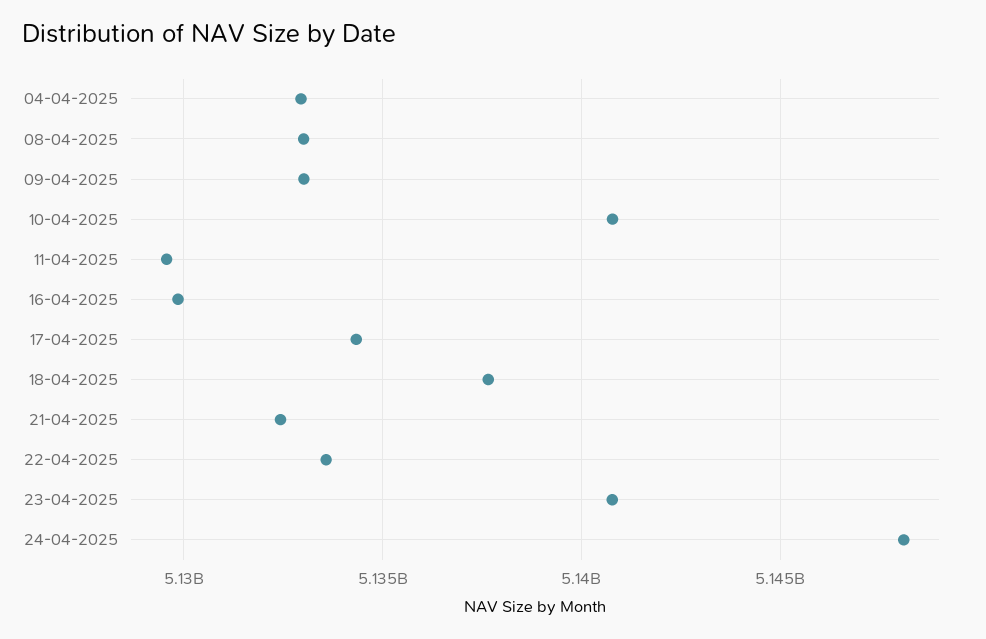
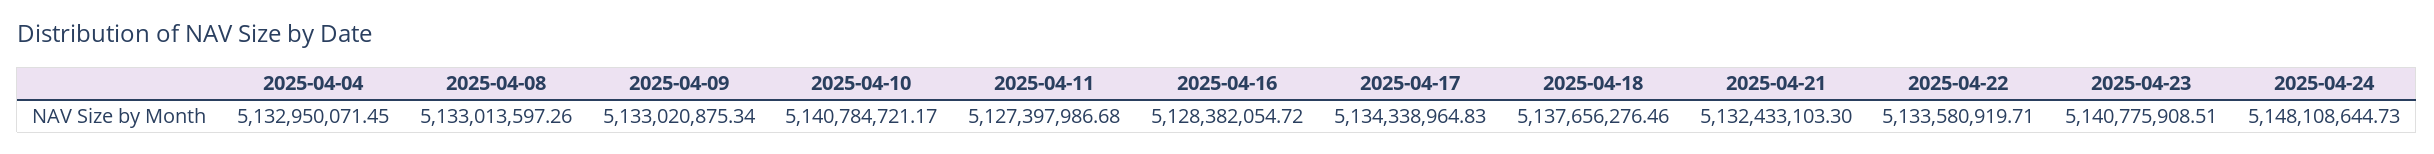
  {
    "04-04-2025": 5132950071.45,
    "08-04-2025": 5133013597.26,
    "09-04-2025": 5133020875.34,
    "10-04-2025": 5140784721.17,
-   "11-04-2025": 5129500000,
+   "11-04-2025": 5127397986.68,
-   "16-04-2025": 5130000000,
+   "16-04-2025": 5128382054.72,
    "17-04-2025": 5134338964.83,
    "18-04-2025": 5137656276.46,
    "21-04-2025": 5132433103.3,
    "22-04-2025": 5133580919.71,
    "23-04-2025": 5140775908.51,
    "24-04-2025": 5148108644.73
  }

